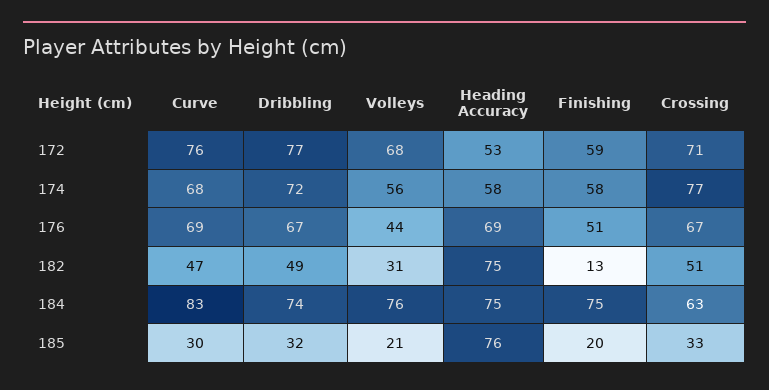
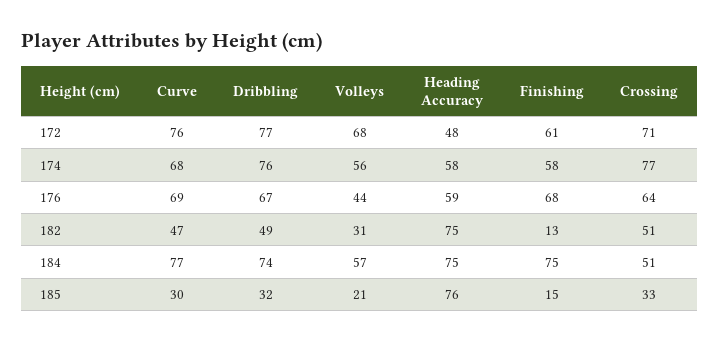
  {
    "Curve": {
      "172": 76,
      "174": 68,
      "176": 69,
      "182": 47,
-     "184": 83,
+     "184": 77,
      "185": 30
    },
    "Dribbling": {
      "172": 77,
-     "174": 72,
+     "174": 76,
      "176": 67,
      "182": 49,
      "184": 74,
      "185": 32
    },
    "Volleys": {
      "172": 68,
      "174": 56,
      "176": 44,
      "182": 31,
-     "184": 76,
+     "184": 57,
      "185": 21
    },
    "Heading Accuracy": {
-     "172": 53,
+     "172": 48,
      "174": 58,
-     "176": 69,
+     "176": 59,
      "182": 75,
      "184": 75,
      "185": 76
    },
    "Finishing": {
-     "172": 59,
+     "172": 61,
      "174": 58,
-     "176": 51,
+     "176": 68,
      "182": 13,
      "184": 75,
-     "185": 20
+     "185": 15
    },
    "Crossing": {
      "172": 71,
      "174": 77,
-     "176": 67,
+     "176": 64,
      "182": 51,
-     "184": 63,
+     "184": 51,
      "185": 33
    }
  }

